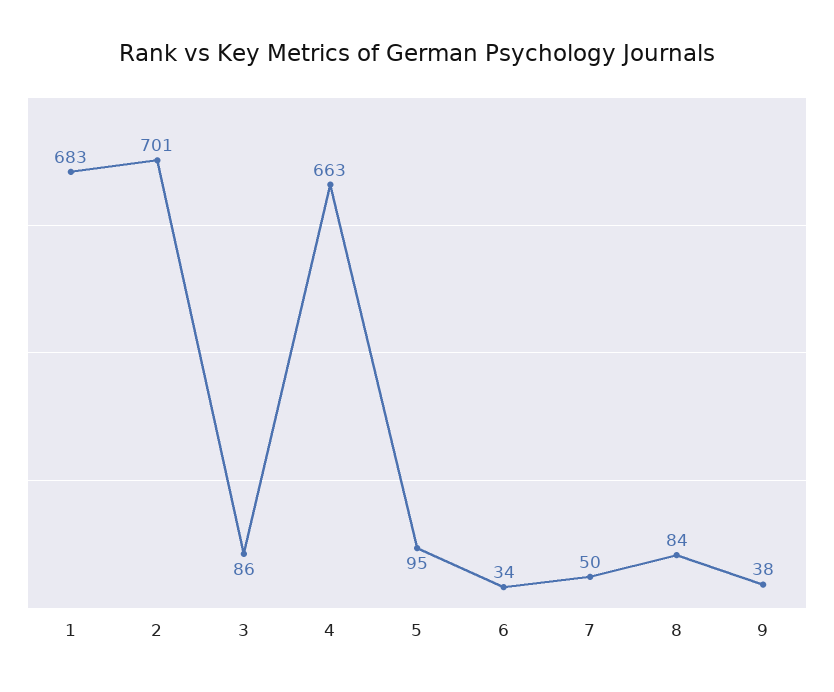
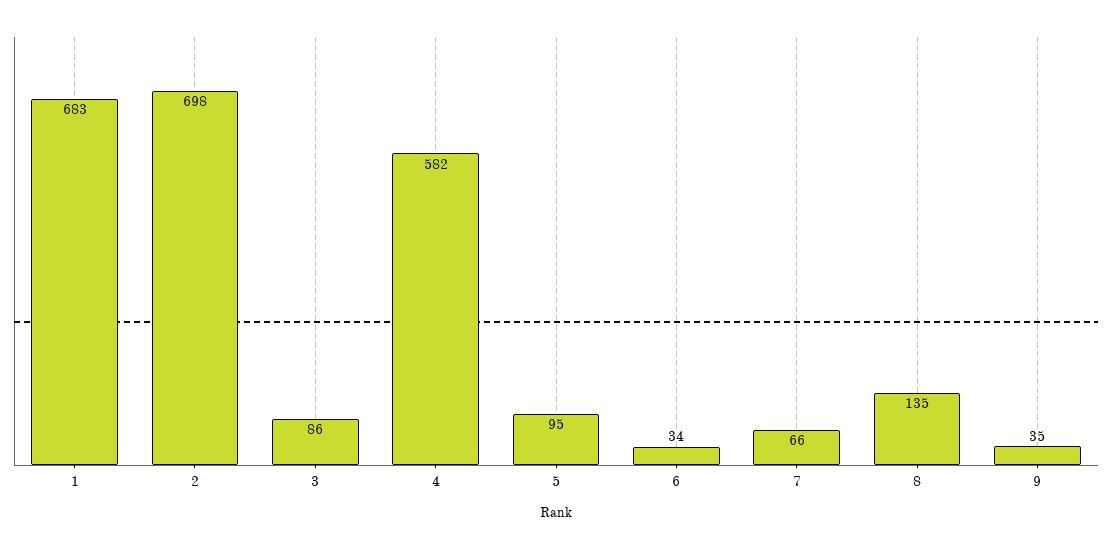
  {
    "1": 683,
-   "2": 701,
+   "2": 698,
    "3": 86,
-   "4": 663,
+   "4": 582,
    "5": 95,
    "6": 34,
-   "7": 50,
+   "7": 66,
-   "8": 84,
+   "8": 135,
-   "9": 38
+   "9": 35
  }

